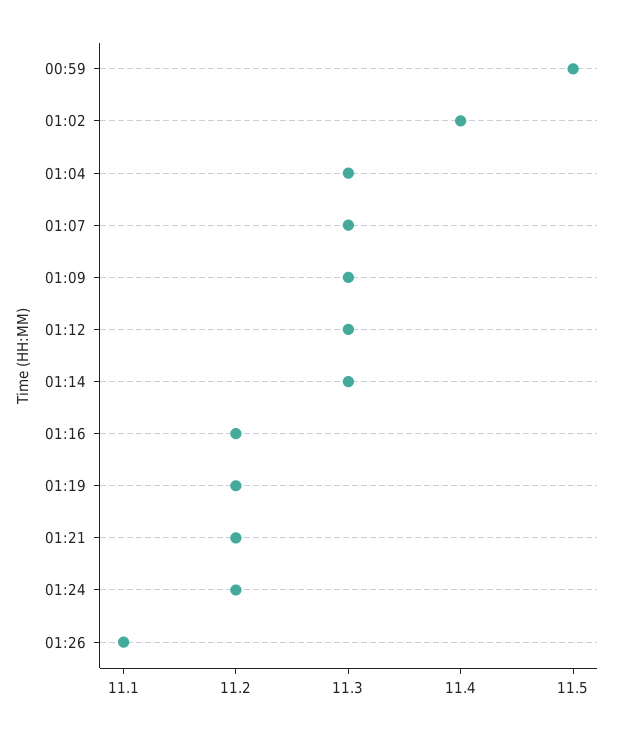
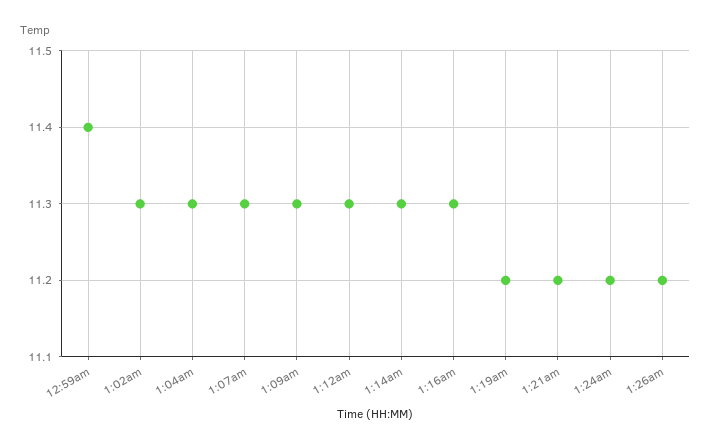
  {
-   "00:59": 11.5,
+   "00:59": 11.4,
-   "01:02": 11.4,
+   "01:02": 11.3,
    "01:04": 11.3,
    "01:07": 11.3,
    "01:09": 11.3,
    "01:12": 11.3,
    "01:14": 11.3,
-   "01:16": 11.2,
+   "01:16": 11.3,
    "01:19": 11.2,
    "01:21": 11.2,
    "01:24": 11.2,
-   "01:26": 11.1
+   "01:26": 11.2
  }

